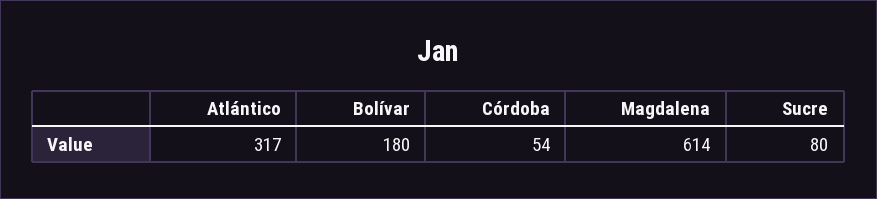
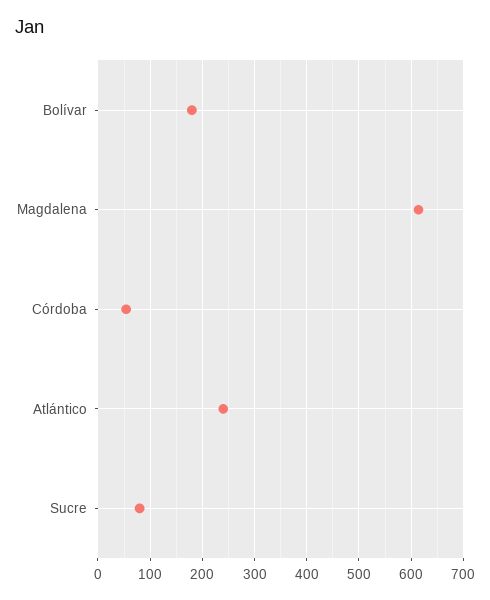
  {
-   "Atlántico": 317,
+   "Atlántico": 240,
    "Bolívar": 180,
    "Córdoba": 54,
    "Magdalena": 614,
    "Sucre": 80
  }

